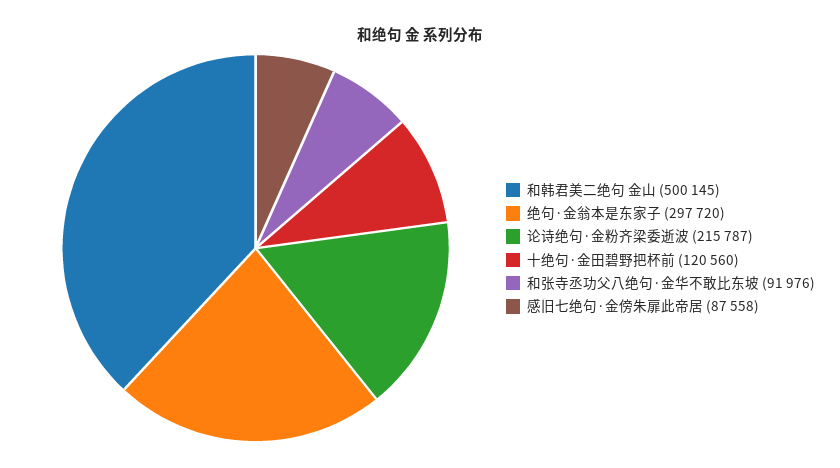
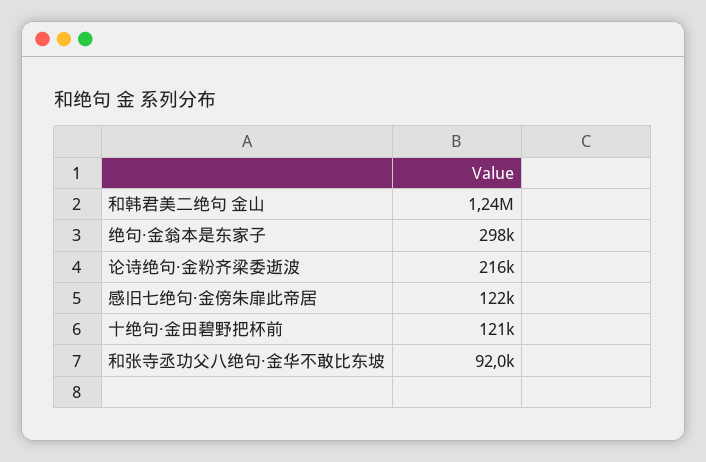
  {
-   "和韩君美二绝句 金山": 500145,
+   "和韩君美二绝句 金山": 1240000,
    "绝句·金翁本是东家子": 297720,
    "论诗绝句·金粉齐梁委逝波": 215787,
    "十绝句·金田碧野把杯前": 120560,
    "和张寺丞功父八绝句·金华不敢比东坡": 91976,
-   "感旧七绝句·金傍朱扉此帝居": 87558
+   "感旧七绝句·金傍朱扉此帝居": 122000
  }

